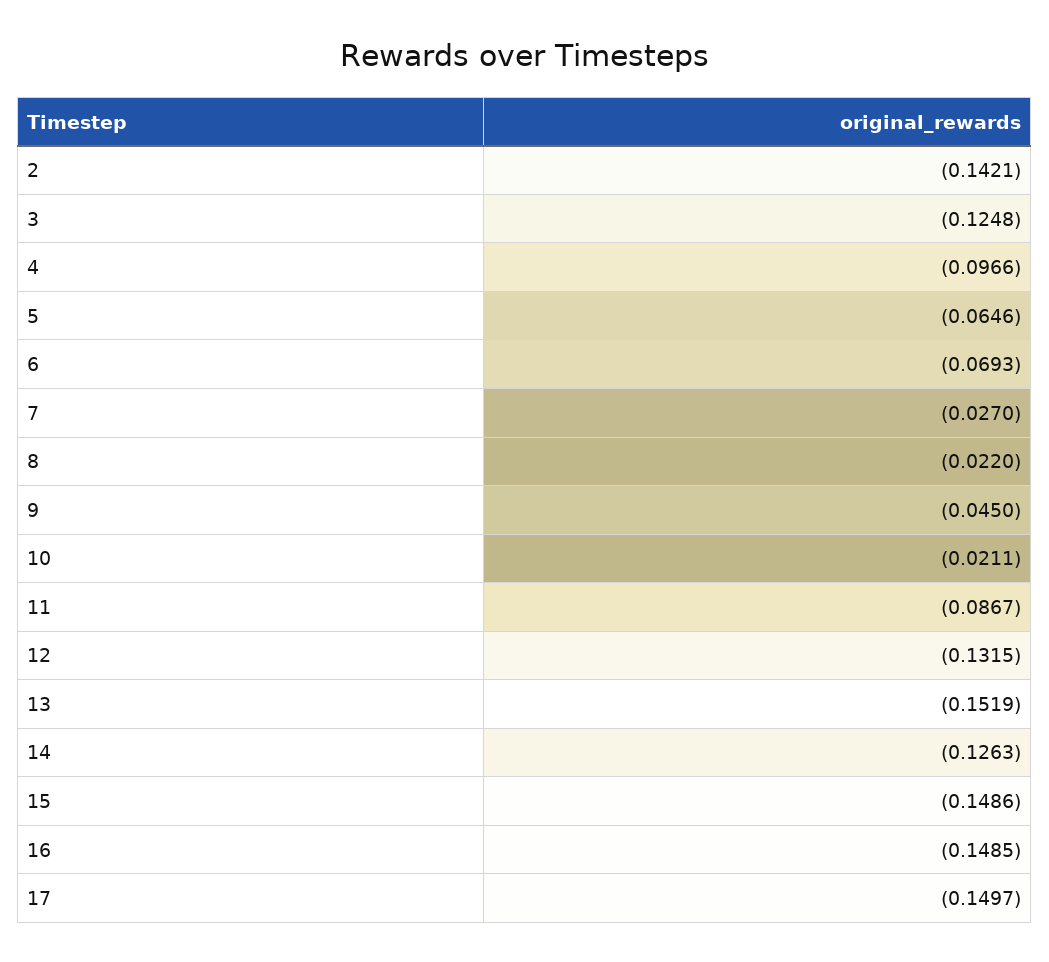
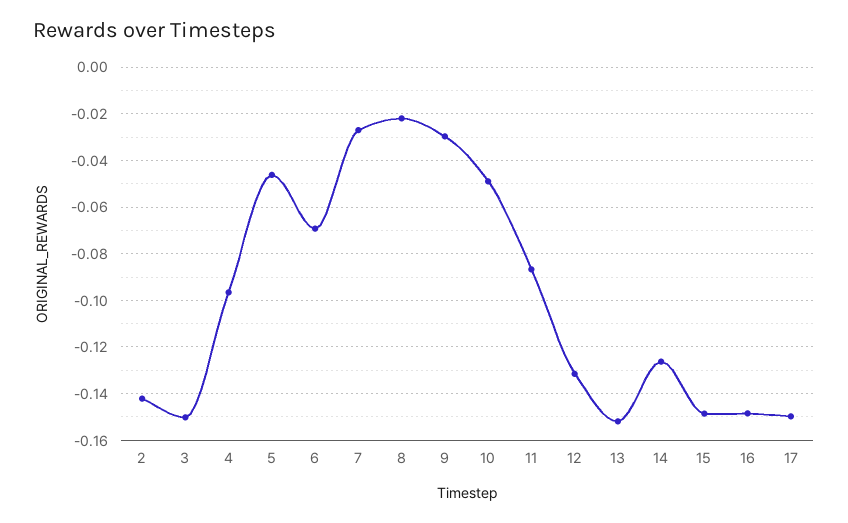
  {
    "2": -0.1421,
-   "3": -0.1248,
+   "3": -0.15,
    "4": -0.0966,
-   "5": -0.0646,
+   "5": -0.045,
    "6": -0.0693,
    "7": -0.027,
    "8": -0.022,
-   "9": -0.045,
+   "9": -0.03,
-   "10": -0.0211,
+   "10": -0.05,
    "11": -0.0867,
    "12": -0.1315,
    "13": -0.1519,
    "14": -0.1263,
    "15": -0.1486,
    "16": -0.1485,
    "17": -0.1497
  }

